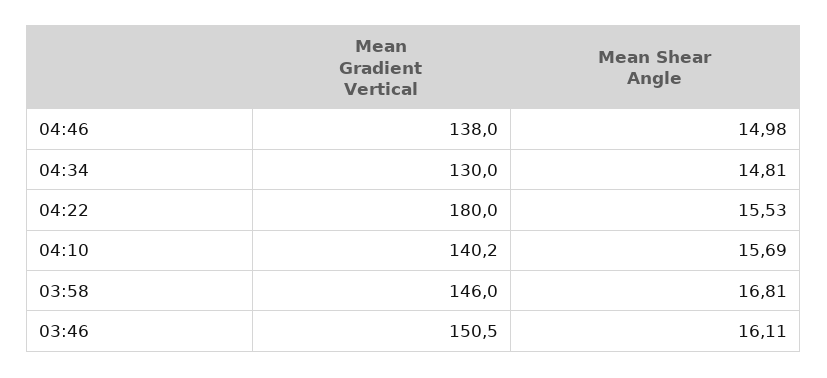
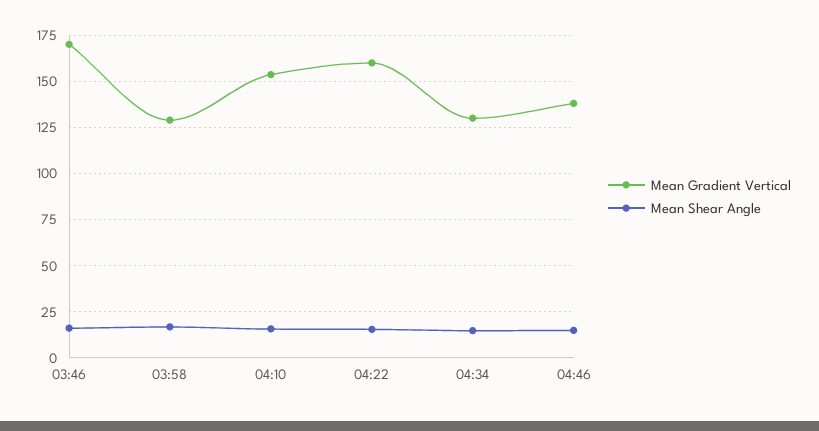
  {
    "Mean Gradient Vertical": {
      "04:46": 138,
      "04:34": 130,
-     "04:22": 180,
+     "04:22": 160,
-     "04:10": 140.2,
+     "04:10": 155,
-     "03:58": 146,
+     "03:58": 130,
-     "03:46": 150.5
+     "03:46": 170
    },
    "Mean Shear Angle": {
      "04:46": 14.98,
      "04:34": 14.81,
      "04:22": 15.53,
      "04:10": 15.69,
      "03:58": 16.81,
      "03:46": 16.11
    }
  }

